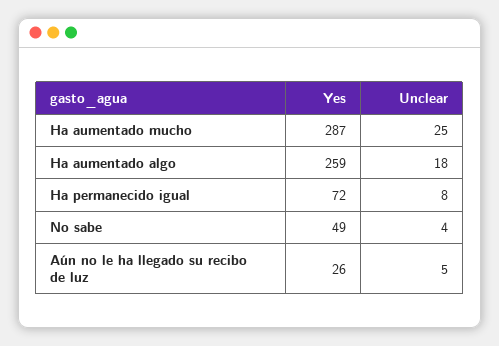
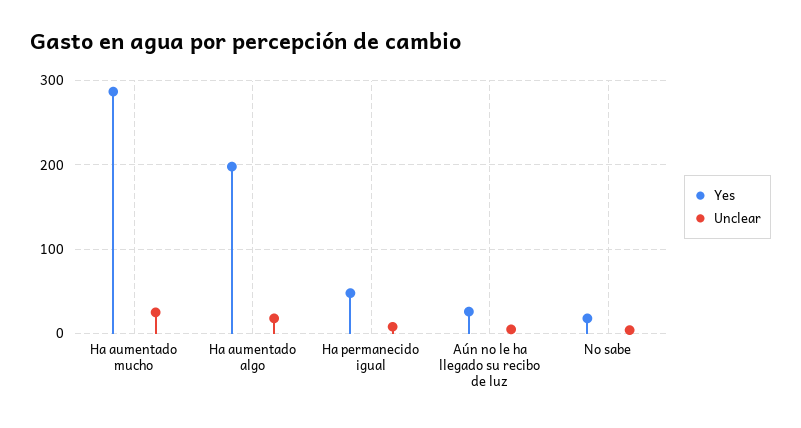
  {
    "Yes": {
      "Ha aumentado mucho": 287,
-     "Ha aumentado algo": 259,
+     "Ha aumentado algo": 200,
-     "Ha permanecido igual": 72,
+     "Ha permanecido igual": 50,
-     "No sabe": 49,
+     "No sabe": 20,
      "Aún no le ha llegado su recibo de luz": 26
    },
    "Unclear": {
      "Ha aumentado mucho": 25,
      "Ha aumentado algo": 18,
      "Ha permanecido igual": 8,
      "No sabe": 4,
      "Aún no le ha llegado su recibo de luz": 5
    }
  }

